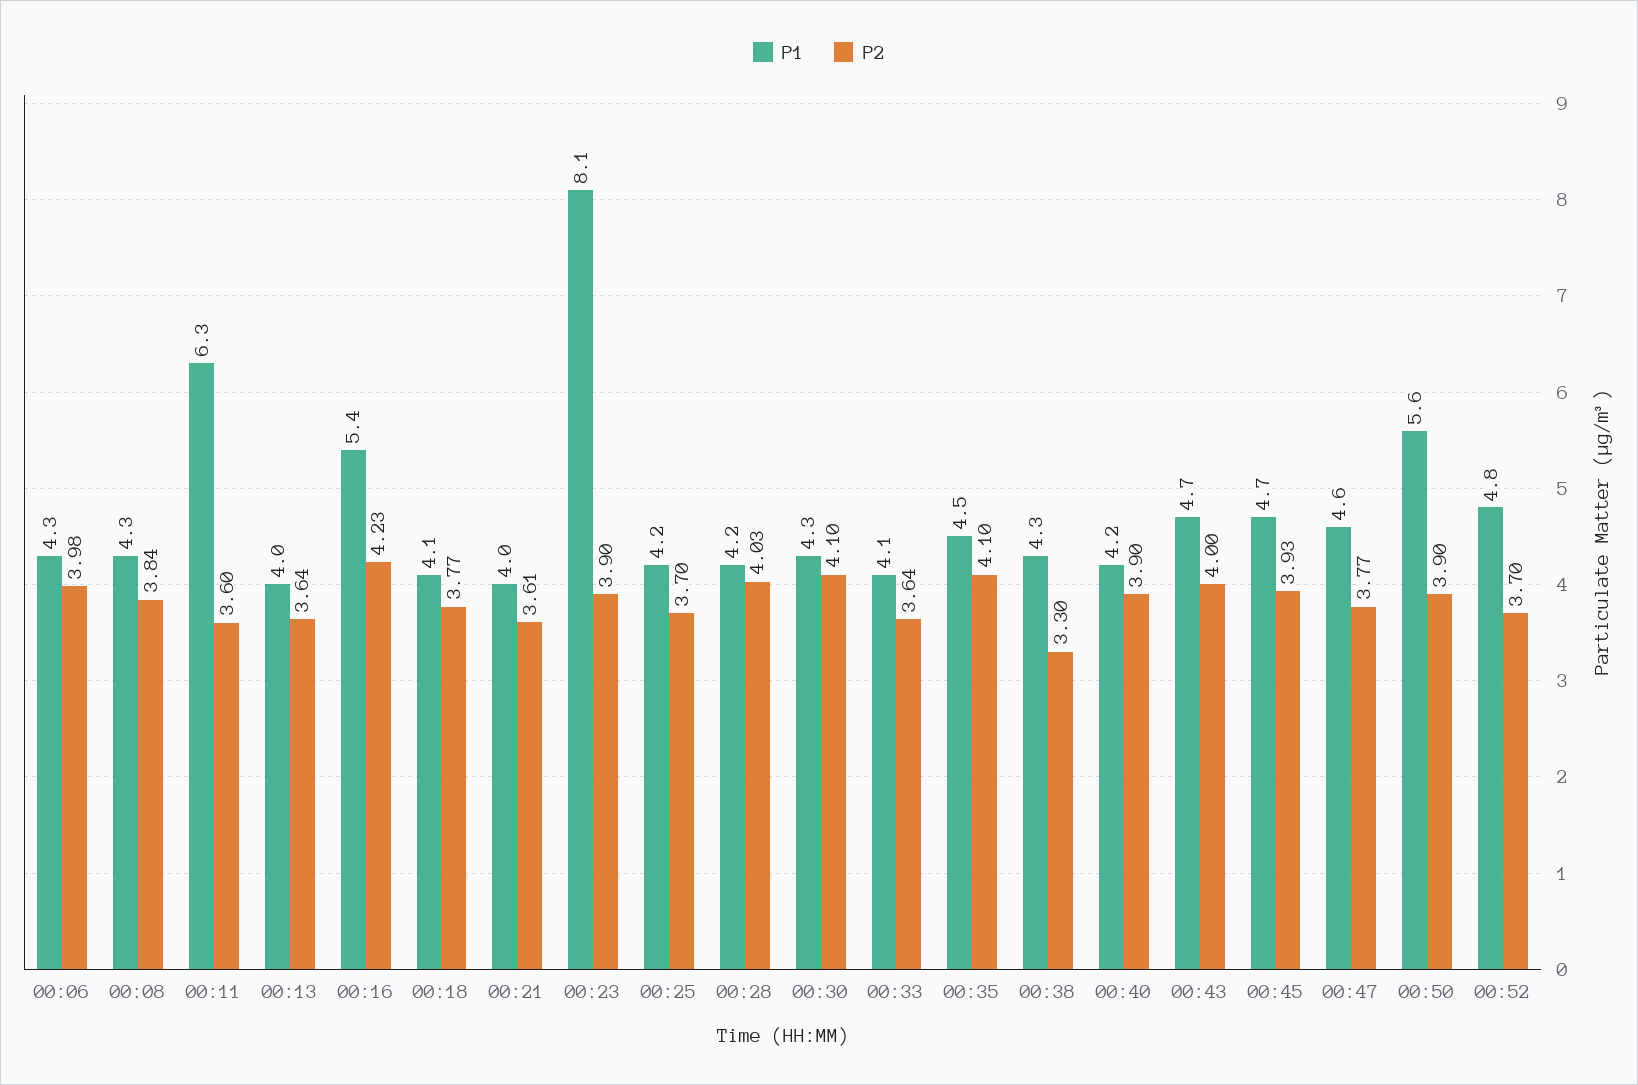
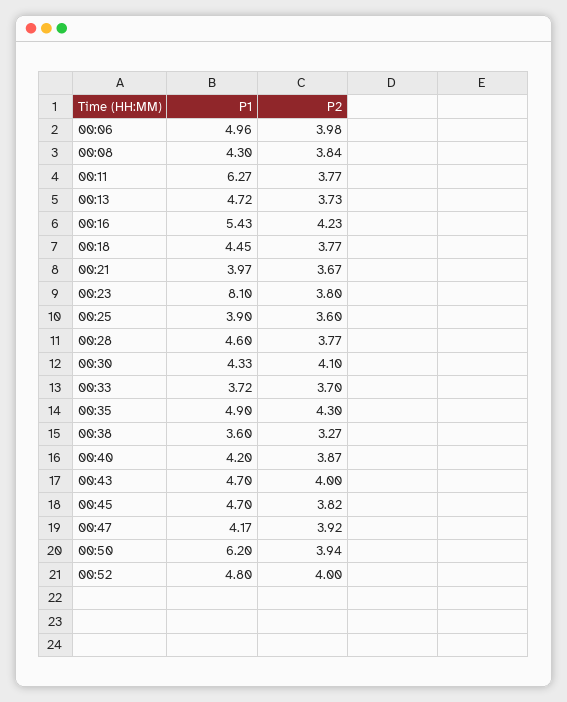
  {
    "P1": {
-     "00:06": 4.3,
+     "00:06": 4.96,
      "00:08": 4.3,
      "00:11": 6.27,
-     "00:13": 4,
+     "00:13": 4.72,
      "00:16": 5.43,
-     "00:18": 4.1,
+     "00:18": 4.45,
      "00:21": 3.97,
      "00:23": 8.1,
-     "00:25": 4.2,
+     "00:25": 3.9,
-     "00:28": 4.2,
+     "00:28": 4.6,
      "00:30": 4.33,
-     "00:33": 4.1,
+     "00:33": 3.72,
-     "00:35": 4.5,
+     "00:35": 4.9,
-     "00:38": 4.3,
+     "00:38": 3.6,
      "00:40": 4.2,
      "00:43": 4.7,
      "00:45": 4.7,
-     "00:47": 4.6,
+     "00:47": 4.17,
-     "00:50": 5.6,
+     "00:50": 6.2,
      "00:52": 4.8
    },
    "P2": {
      "00:06": 3.98,
      "00:08": 3.84,
-     "00:11": 3.6,
+     "00:11": 3.77,
-     "00:13": 3.64,
+     "00:13": 3.73,
      "00:16": 4.23,
      "00:18": 3.77,
-     "00:21": 3.61,
+     "00:21": 3.67,
-     "00:23": 3.9,
+     "00:23": 3.8,
-     "00:25": 3.7,
+     "00:25": 3.6,
-     "00:28": 4.03,
+     "00:28": 3.77,
      "00:30": 4.1,
-     "00:33": 3.64,
+     "00:33": 3.7,
-     "00:35": 4.1,
+     "00:35": 4.3,
-     "00:38": 3.3,
+     "00:38": 3.27,
-     "00:40": 3.9,
+     "00:40": 3.87,
      "00:43": 4,
-     "00:45": 3.93,
+     "00:45": 3.82,
-     "00:47": 3.77,
+     "00:47": 3.92,
-     "00:50": 3.9,
+     "00:50": 3.94,
-     "00:52": 3.7
+     "00:52": 4
    }
  }

